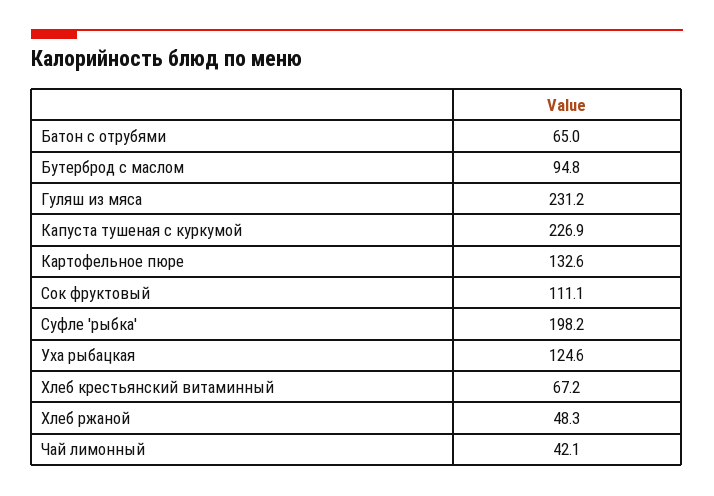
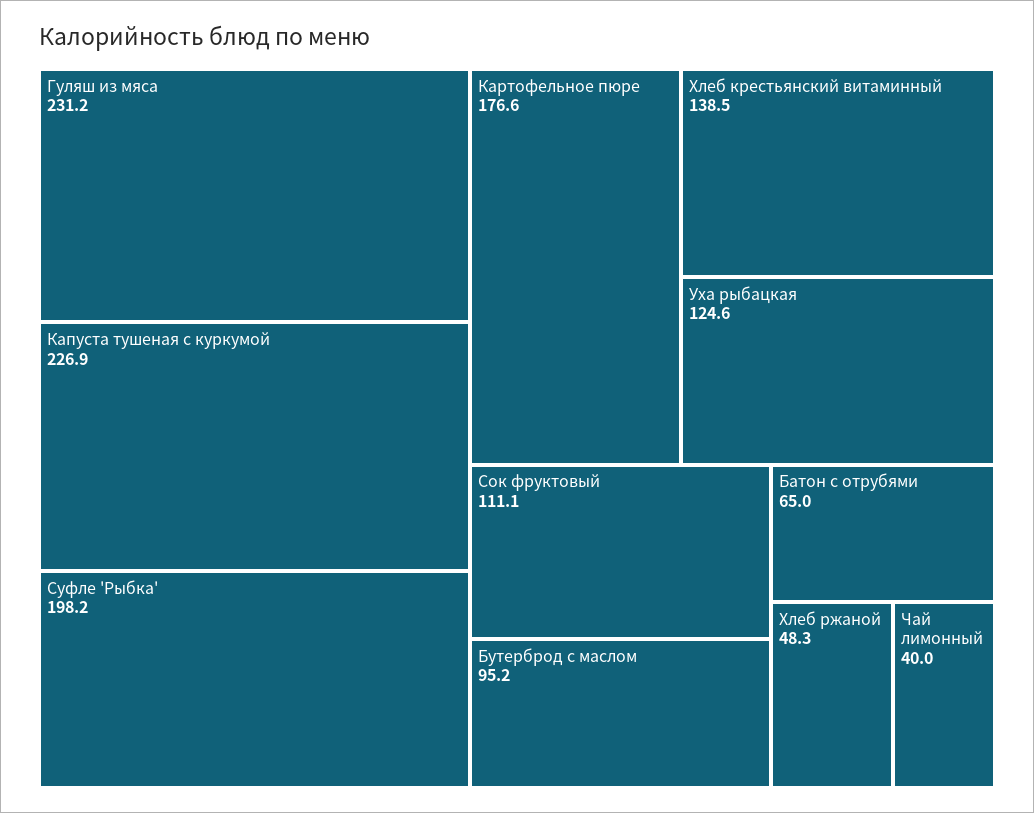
  {
    "Батон с отрубями": 65,
-   "Бутерброд с маслом": 94.8,
+   "Бутерброд с маслом": 95.2,
    "Гуляш из мяса": 231.2,
    "Капуста тушеная с куркумой": 226.9,
-   "Картофельное пюре": 132.6,
+   "Картофельное пюре": 176.6,
    "Сок фруктовый": 111.1,
    "Суфле 'рыбка'": 198.2,
    "Уха рыбацкая": 124.6,
-   "Хлеб крестьянский витаминный": 67.2,
+   "Хлеб крестьянский витаминный": 138.5,
    "Хлеб ржаной": 48.3,
-   "Чай лимонный": 42.1
+   "Чай лимонный": 40
  }

